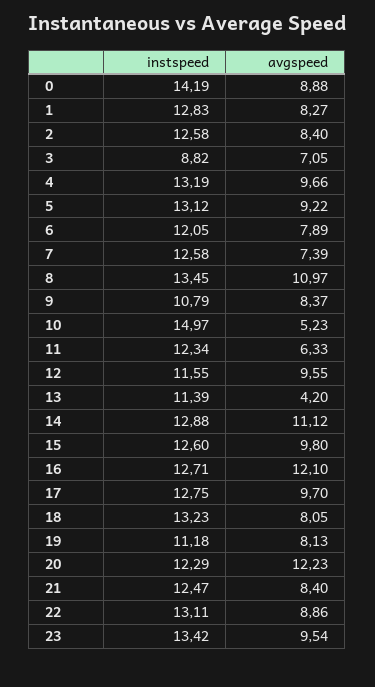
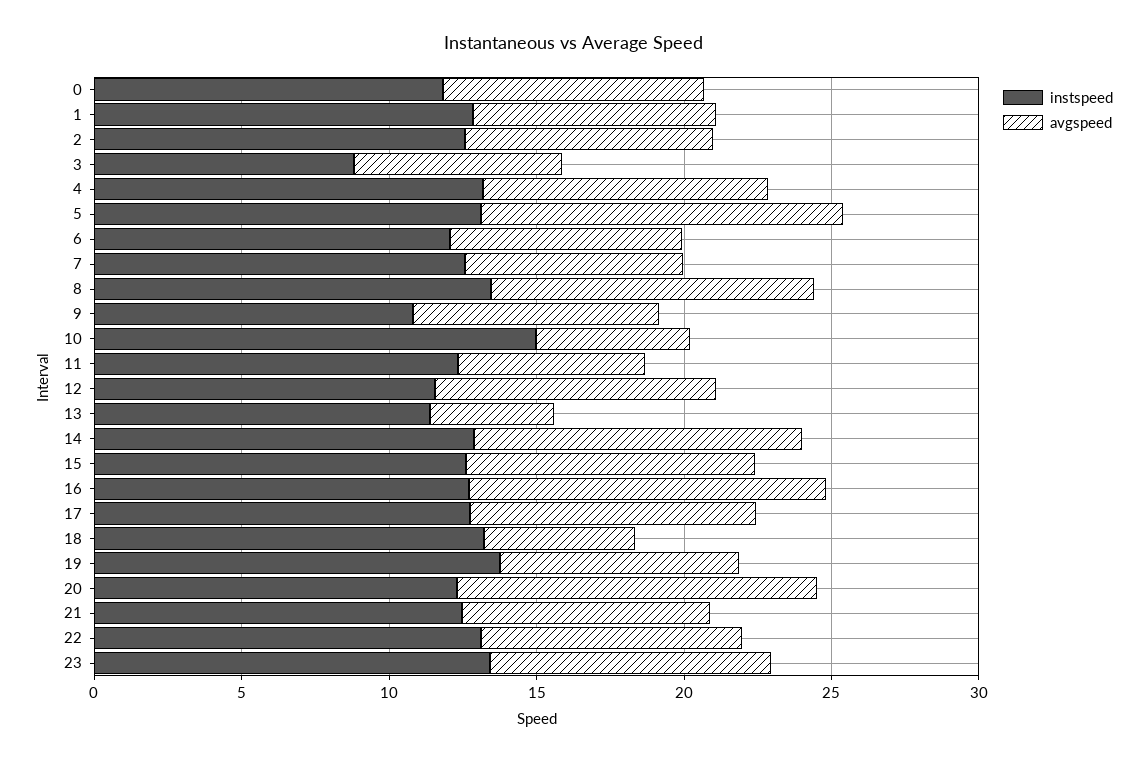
  {
    "instspeed": {
-     "0": 14.19,
+     "0": 12,
      "1": 12.83,
      "2": 12.58,
      "3": 8.82,
      "4": 13.19,
      "5": 13.12,
      "6": 12.05,
      "7": 12.58,
      "8": 13.45,
      "9": 10.79,
      "10": 14.97,
      "11": 12.34,
      "12": 11.55,
      "13": 11.39,
      "14": 12.88,
      "15": 12.6,
      "16": 12.71,
      "17": 12.75,
      "18": 13.23,
-     "19": 11.18,
+     "19": 14,
      "20": 12.29,
      "21": 12.47,
      "22": 13.11,
      "23": 13.42
    },
    "avgspeed": {
      "0": 8.88,
      "1": 8.27,
      "2": 8.4,
      "3": 7.05,
      "4": 9.66,
-     "5": 9.22,
+     "5": 12,
      "6": 7.89,
      "7": 7.39,
      "8": 10.97,
      "9": 8.37,
      "10": 5.23,
      "11": 6.33,
      "12": 9.55,
      "13": 4.2,
      "14": 11.12,
      "15": 9.8,
      "16": 12.1,
      "17": 9.7,
-     "18": 8.05,
+     "18": 5,
      "19": 8.13,
      "20": 12.23,
      "21": 8.4,
      "22": 8.86,
      "23": 9.54
    }
  }

